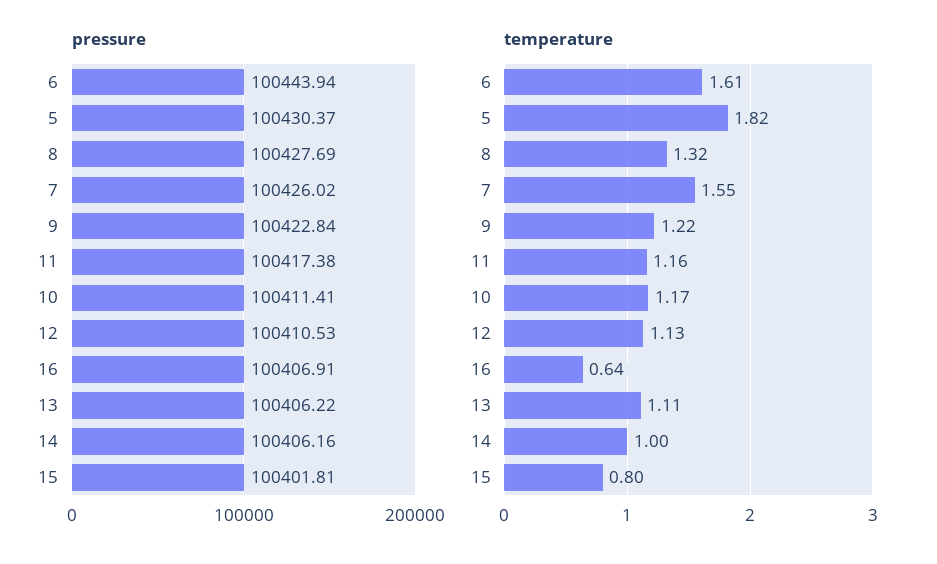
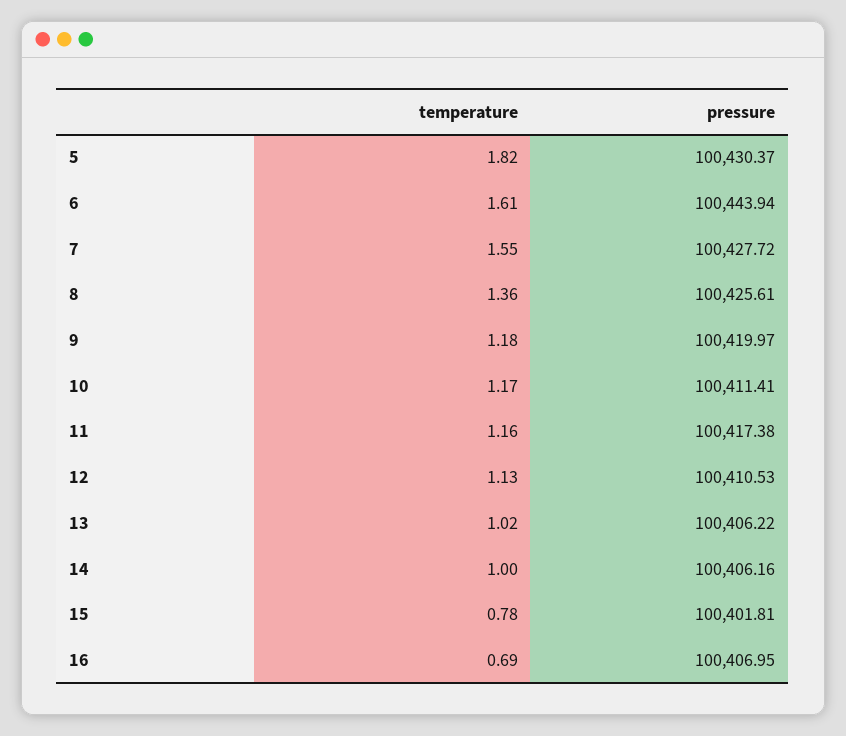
  {
    "pressure": {
      "6": 100443.94,
      "5": 100430.37,
-     "8": 100427.69,
+     "8": 100425.61,
-     "7": 100426.02,
+     "7": 100427.72,
-     "9": 100422.84,
+     "9": 100419.97,
      "11": 100417.38,
      "10": 100411.41,
      "12": 100410.53,
-     "16": 100406.91,
+     "16": 100406.95,
      "13": 100406.22,
      "14": 100406.16,
      "15": 100401.81
    },
    "temperature": {
      "6": 1.61,
      "5": 1.82,
-     "8": 1.32,
+     "8": 1.36,
      "7": 1.55,
-     "9": 1.22,
+     "9": 1.18,
      "11": 1.16,
      "10": 1.17,
      "12": 1.13,
-     "16": 0.64,
+     "16": 0.69,
-     "13": 1.11,
+     "13": 1.02,
      "14": 1,
-     "15": 0.8
+     "15": 0.78
    }
  }

